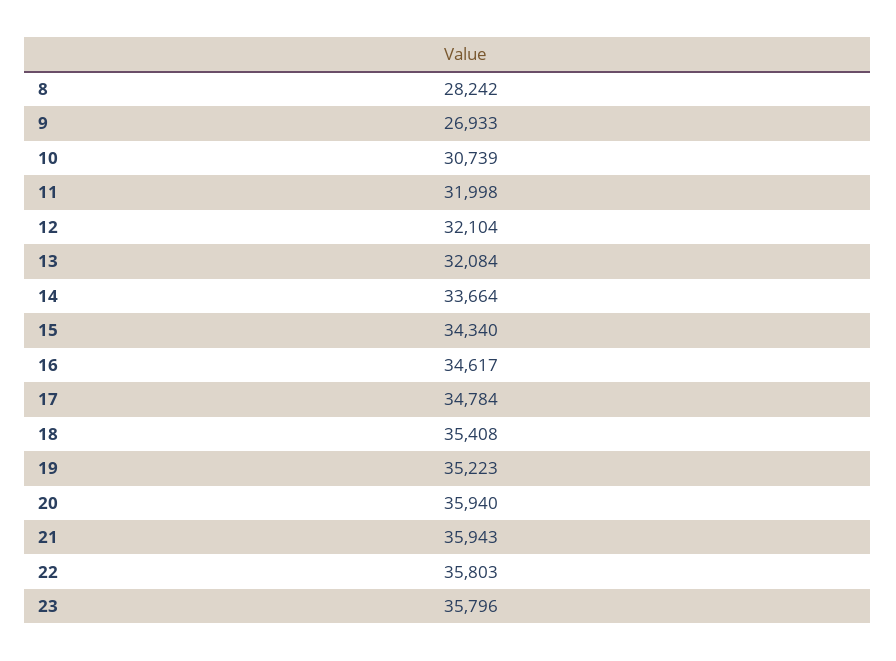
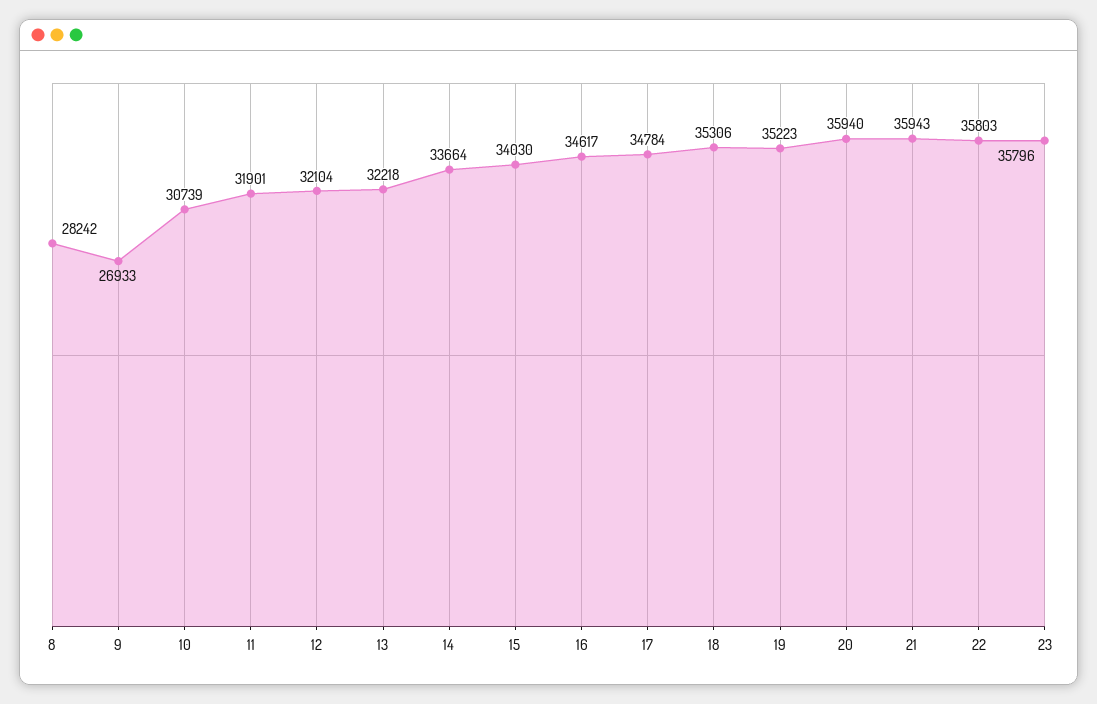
  {
    "8": 28242,
    "9": 26933,
    "10": 30739,
-   "11": 31998,
+   "11": 31901,
    "12": 32104,
-   "13": 32084,
+   "13": 32218,
    "14": 33664,
-   "15": 34340,
+   "15": 34030,
    "16": 34617,
    "17": 34784,
-   "18": 35408,
+   "18": 35306,
    "19": 35223,
    "20": 35940,
    "21": 35943,
    "22": 35803,
    "23": 35796
  }

